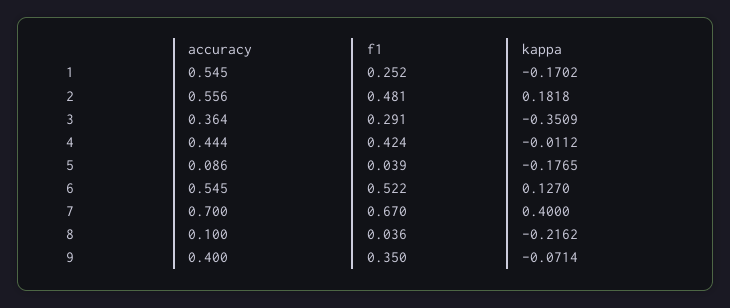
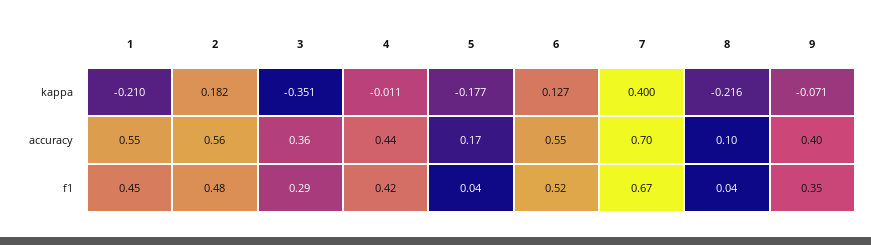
  {
    "accuracy": {
      "1": 0.545,
      "2": 0.556,
      "3": 0.364,
      "4": 0.444,
-     "5": 0.086,
+     "5": 0.17,
      "6": 0.545,
      "7": 0.7,
      "8": 0.1,
      "9": 0.4
    },
    "f1": {
-     "1": 0.252,
+     "1": 0.45,
      "2": 0.481,
      "3": 0.291,
      "4": 0.424,
      "5": 0.039,
      "6": 0.522,
      "7": 0.67,
      "8": 0.036,
      "9": 0.35
    },
    "kappa": {
-     "1": -0.1702,
+     "1": -0.21,
      "2": 0.1818,
      "3": -0.3509,
      "4": -0.0112,
      "5": -0.1765,
      "6": 0.127,
      "7": 0.4,
      "8": -0.2162,
      "9": -0.0714
    }
  }

